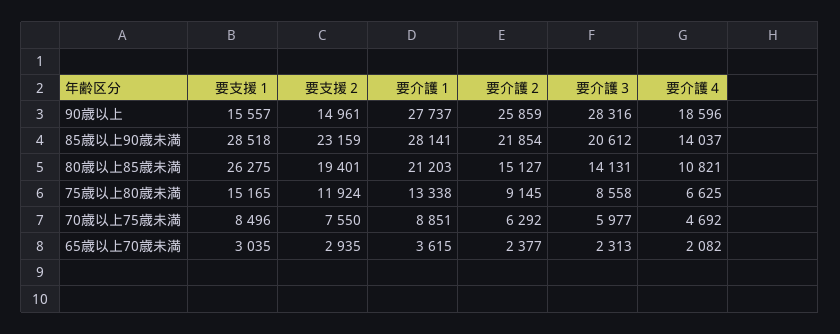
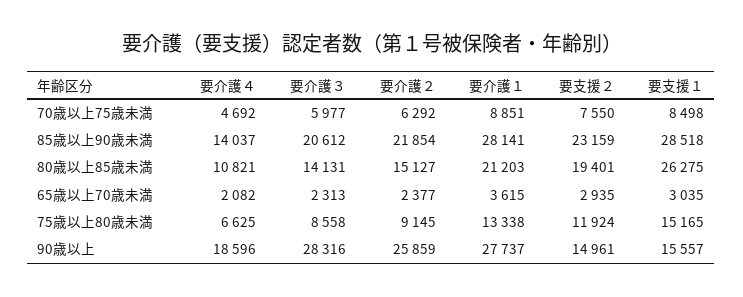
  {
    "要支援１": {
      "90歳以上": 15557,
      "85歳以上90歳未満": 28518,
      "80歳以上85歳未満": 26275,
      "75歳以上80歳未満": 15165,
-     "70歳以上75歳未満": 8496,
+     "70歳以上75歳未満": 8498,
      "65歳以上70歳未満": 3035
    },
    "要支援２": {
      "90歳以上": 14961,
      "85歳以上90歳未満": 23159,
      "80歳以上85歳未満": 19401,
      "75歳以上80歳未満": 11924,
      "70歳以上75歳未満": 7550,
      "65歳以上70歳未満": 2935
    },
    "要介護１": {
      "90歳以上": 27737,
      "85歳以上90歳未満": 28141,
      "80歳以上85歳未満": 21203,
      "75歳以上80歳未満": 13338,
      "70歳以上75歳未満": 8851,
      "65歳以上70歳未満": 3615
    },
    "要介護２": {
      "90歳以上": 25859,
      "85歳以上90歳未満": 21854,
      "80歳以上85歳未満": 15127,
      "75歳以上80歳未満": 9145,
      "70歳以上75歳未満": 6292,
      "65歳以上70歳未満": 2377
    },
    "要介護３": {
      "90歳以上": 28316,
      "85歳以上90歳未満": 20612,
      "80歳以上85歳未満": 14131,
      "75歳以上80歳未満": 8558,
      "70歳以上75歳未満": 5977,
      "65歳以上70歳未満": 2313
    },
    "要介護４": {
      "90歳以上": 18596,
      "85歳以上90歳未満": 14037,
      "80歳以上85歳未満": 10821,
      "75歳以上80歳未満": 6625,
      "70歳以上75歳未満": 4692,
      "65歳以上70歳未満": 2082
    }
  }

